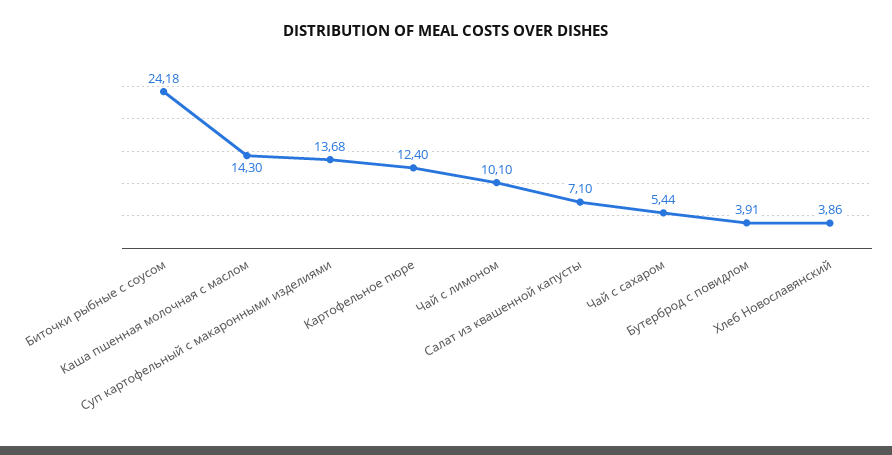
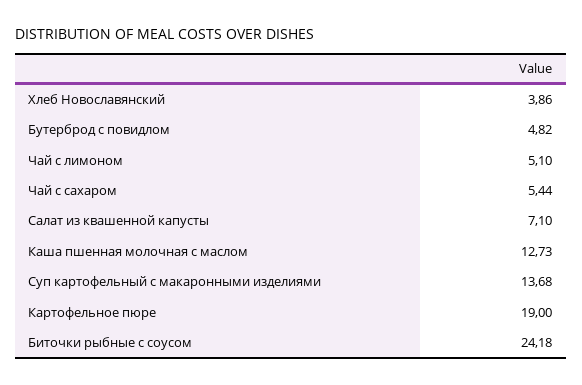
  {
    "Биточки рыбные с соусом": 24.18,
-   "Каша пшенная молочная с маслом": 14.3,
+   "Каша пшенная молочная с маслом": 12.73,
    "Суп картофельный с макаронными изделиями": 13.68,
-   "Картофельное пюре": 12.4,
+   "Картофельное пюре": 19,
-   "Чай с лимоном": 10.1,
+   "Чай с лимоном": 5.1,
    "Салат из квашенной капусты": 7.1,
    "Чай с сахаром": 5.44,
-   "Бутерброд с повидлом": 3.91,
+   "Бутерброд с повидлом": 4.82,
    "Хлеб Новославянский": 3.86
  }

